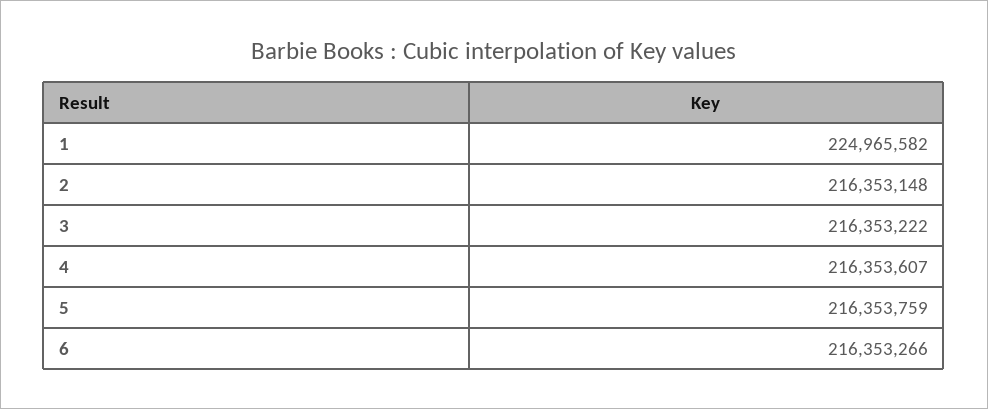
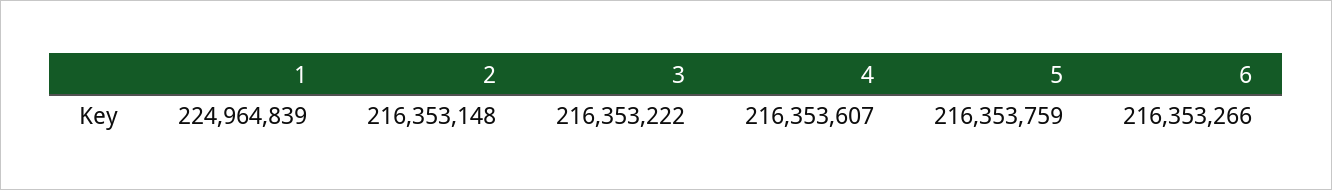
  {
-   "1": 224965582,
+   "1": 224964839,
    "2": 216353148,
    "3": 216353222,
    "4": 216353607,
    "5": 216353759,
    "6": 216353266
  }

